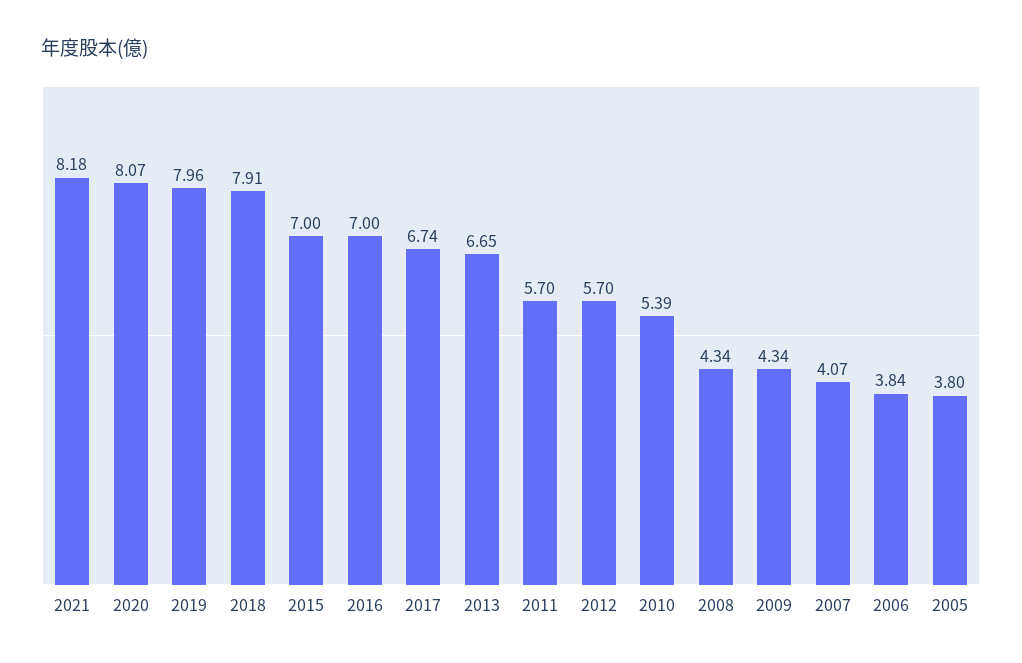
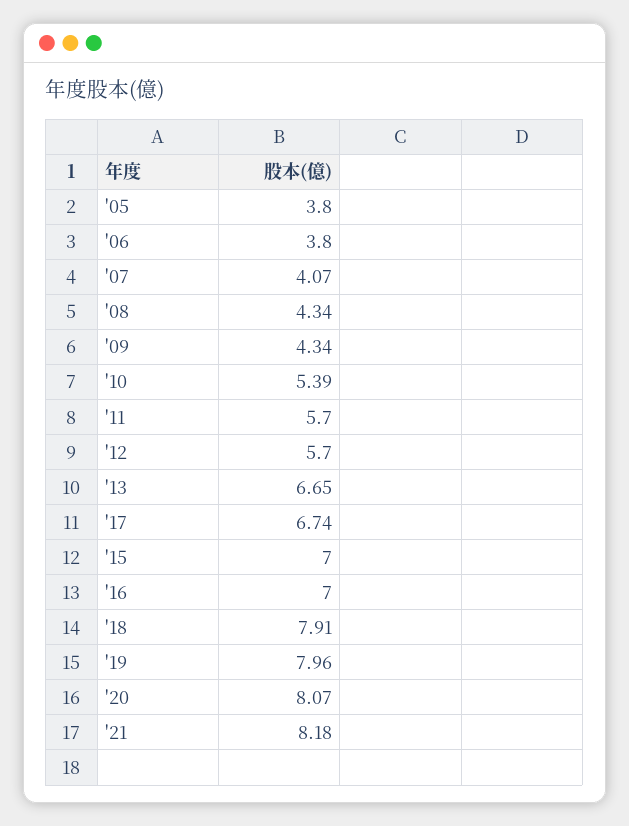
  {
    "2021": 8.18,
    "2020": 8.07,
    "2019": 7.96,
    "2018": 7.91,
    "2015": 7,
    "2016": 7,
    "2017": 6.74,
    "2013": 6.65,
    "2011": 5.7,
    "2012": 5.7,
    "2010": 5.39,
    "2008": 4.34,
    "2009": 4.34,
    "2007": 4.07,
-   "2006": 3.84,
+   "2006": 3.8,
    "2005": 3.8
  }

